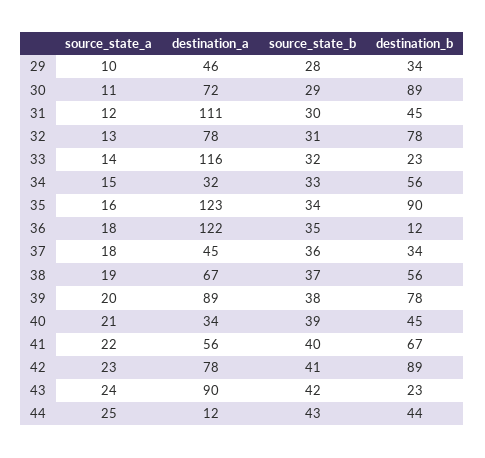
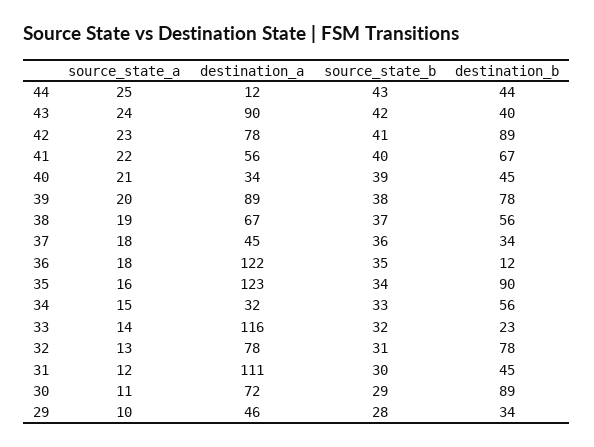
  {
    "source_state_a": {
      "29": 10,
      "30": 11,
      "31": 12,
      "32": 13,
      "33": 14,
      "34": 15,
      "35": 16,
      "36": 18,
      "37": 18,
      "38": 19,
      "39": 20,
      "40": 21,
      "41": 22,
      "42": 23,
      "43": 24,
      "44": 25
    },
    "destination_a": {
      "29": 46,
      "30": 72,
      "31": 111,
      "32": 78,
      "33": 116,
      "34": 32,
      "35": 123,
      "36": 122,
      "37": 45,
      "38": 67,
      "39": 89,
      "40": 34,
      "41": 56,
      "42": 78,
      "43": 90,
      "44": 12
    },
    "source_state_b": {
      "29": 28,
      "30": 29,
      "31": 30,
      "32": 31,
      "33": 32,
      "34": 33,
      "35": 34,
      "36": 35,
      "37": 36,
      "38": 37,
      "39": 38,
      "40": 39,
      "41": 40,
      "42": 41,
      "43": 42,
      "44": 43
    },
    "destination_b": {
      "29": 34,
      "30": 89,
      "31": 45,
      "32": 78,
      "33": 23,
      "34": 56,
      "35": 90,
      "36": 12,
      "37": 34,
      "38": 56,
      "39": 78,
      "40": 45,
      "41": 67,
      "42": 89,
-     "43": 23,
+     "43": 40,
      "44": 44
    }
  }

